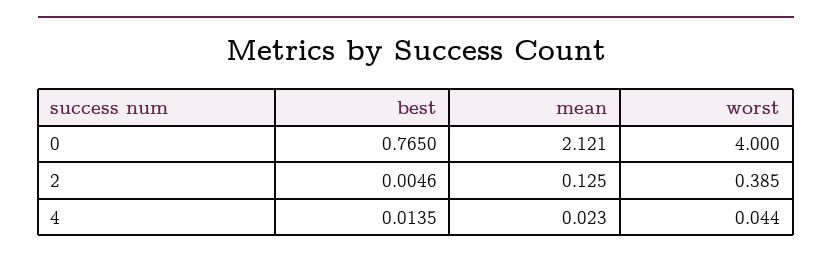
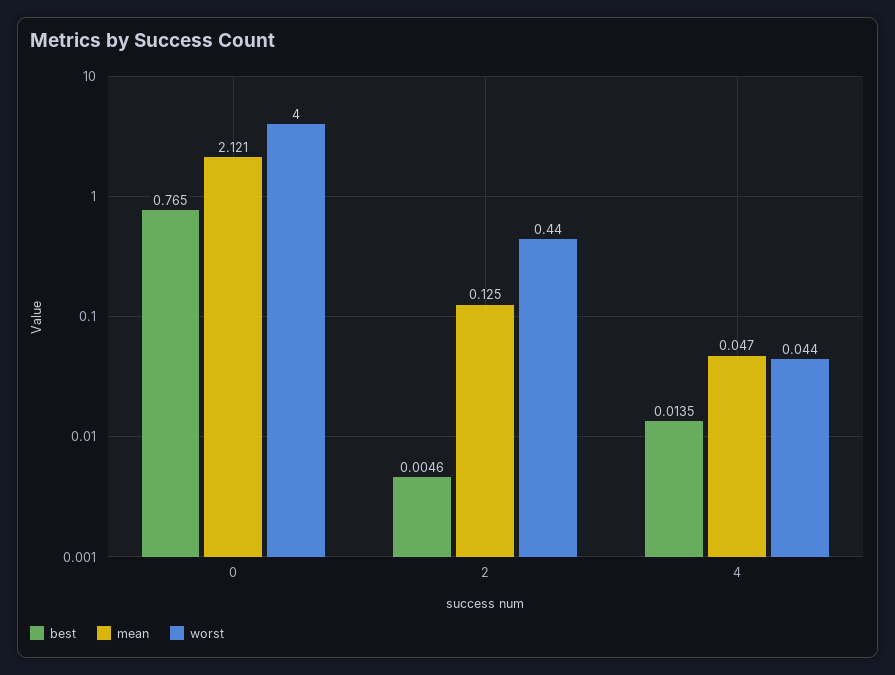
  {
    "best": {
      "0": 0.765,
      "2": 0.0046,
      "4": 0.0135
    },
    "mean": {
      "0": 2.121,
      "2": 0.125,
-     "4": 0.023
+     "4": 0.047
    },
    "worst": {
      "0": 4,
-     "2": 0.385,
+     "2": 0.44,
      "4": 0.044
    }
  }

